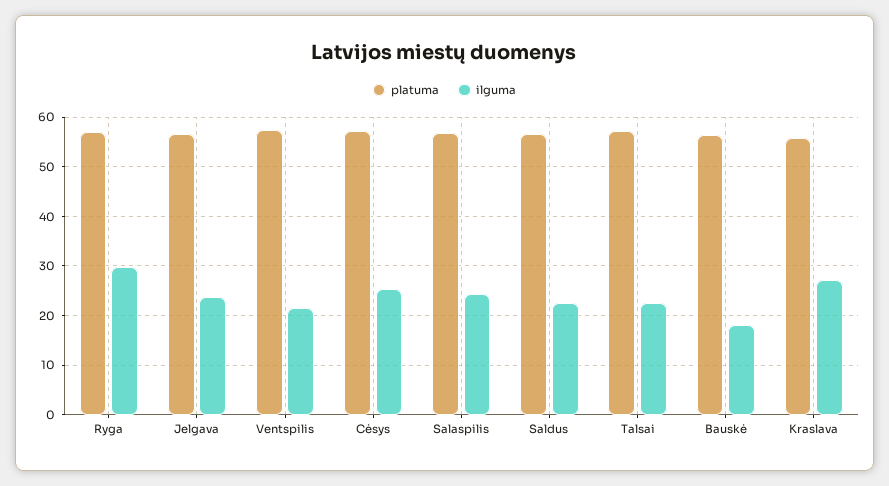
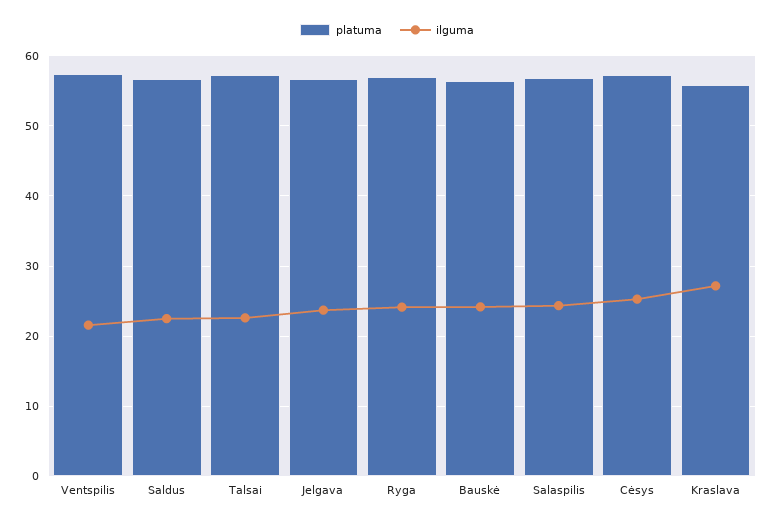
  {
    "platuma": {
      "Ryga": 57,
      "Jelgava": 57,
      "Ventspilis": 57,
      "Cėsys": 57,
      "Salaspilis": 57,
      "Saldus": 57,
      "Talsai": 57,
      "Bauskė": 56,
      "Kraslava": 56
    },
    "ilguma": {
-     "Ryga": 30,
+     "Ryga": 24,
      "Jelgava": 24,
      "Ventspilis": 22,
      "Cėsys": 25,
      "Salaspilis": 24,
      "Saldus": 22,
      "Talsai": 23,
-     "Bauskė": 18,
+     "Bauskė": 24,
      "Kraslava": 27
    }
  }

